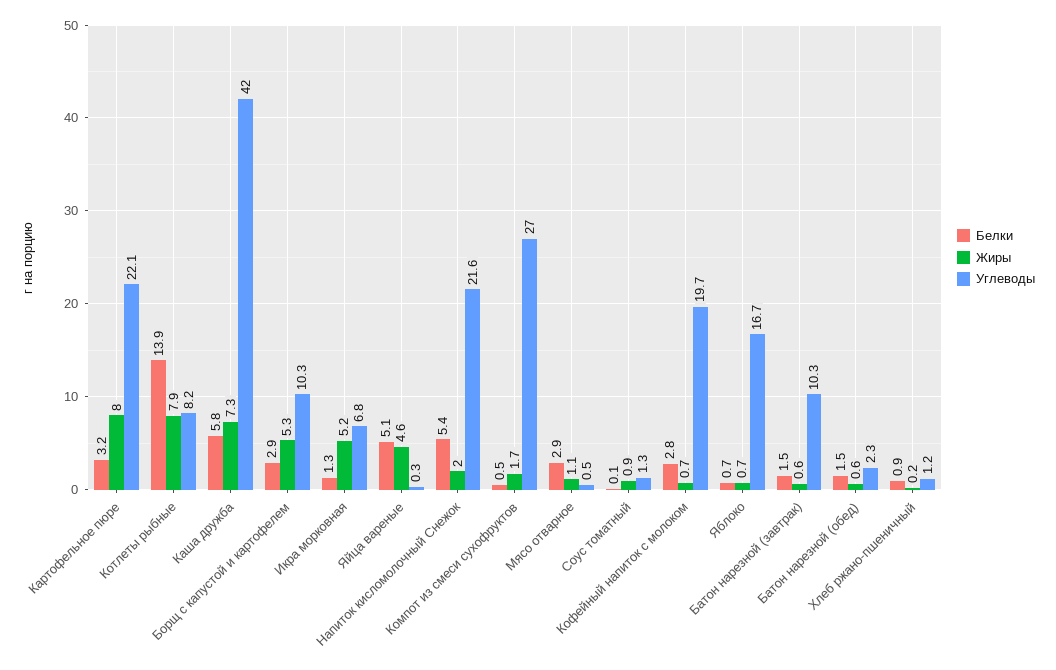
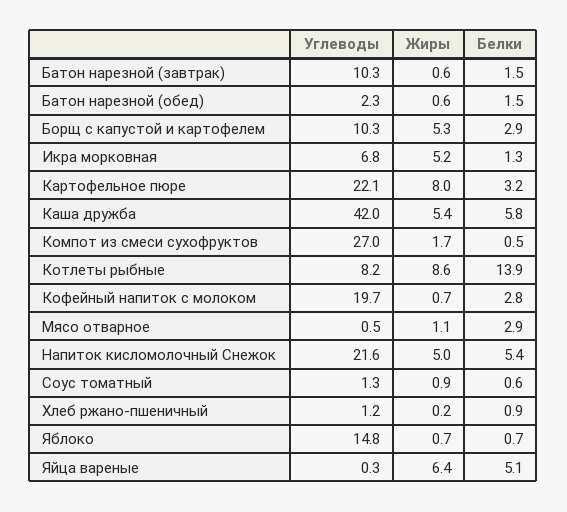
  {
    "Белки": {
      "Картофельное пюре": 3.2,
      "Котлеты рыбные": 13.9,
      "Каша дружба": 5.8,
      "Борщ с капустой и картофелем": 2.9,
      "Икра морковная": 1.3,
      "Яйца вареные": 5.1,
      "Напиток кисломолочный Снежок": 5.4,
      "Компот из смеси сухофруктов": 0.5,
      "Мясо отварное": 2.9,
-     "Соус томатный": 0.1,
+     "Соус томатный": 0.6,
      "Кофейный напиток с молоком": 2.8,
      "Яблоко": 0.7,
      "Батон нарезной (завтрак)": 1.5,
      "Батон нарезной (обед)": 1.5,
      "Хлеб ржано-пшеничный": 0.9
    },
    "Жиры": {
      "Картофельное пюре": 8,
-     "Котлеты рыбные": 7.9,
+     "Котлеты рыбные": 8.6,
-     "Каша дружба": 7.3,
+     "Каша дружба": 5.4,
      "Борщ с капустой и картофелем": 5.3,
      "Икра морковная": 5.2,
-     "Яйца вареные": 4.6,
+     "Яйца вареные": 6.4,
-     "Напиток кисломолочный Снежок": 2,
+     "Напиток кисломолочный Снежок": 5,
      "Компот из смеси сухофруктов": 1.7,
      "Мясо отварное": 1.1,
      "Соус томатный": 0.9,
      "Кофейный напиток с молоком": 0.7,
      "Яблоко": 0.7,
      "Батон нарезной (завтрак)": 0.6,
      "Батон нарезной (обед)": 0.6,
      "Хлеб ржано-пшеничный": 0.2
    },
    "Углеводы": {
      "Картофельное пюре": 22.1,
      "Котлеты рыбные": 8.2,
      "Каша дружба": 42,
      "Борщ с капустой и картофелем": 10.3,
      "Икра морковная": 6.8,
      "Яйца вареные": 0.3,
      "Напиток кисломолочный Снежок": 21.6,
      "Компот из смеси сухофруктов": 27,
      "Мясо отварное": 0.5,
      "Соус томатный": 1.3,
      "Кофейный напиток с молоком": 19.7,
-     "Яблоко": 16.7,
+     "Яблоко": 14.8,
      "Батон нарезной (завтрак)": 10.3,
      "Батон нарезной (обед)": 2.3,
      "Хлеб ржано-пшеничный": 1.2
    }
  }

